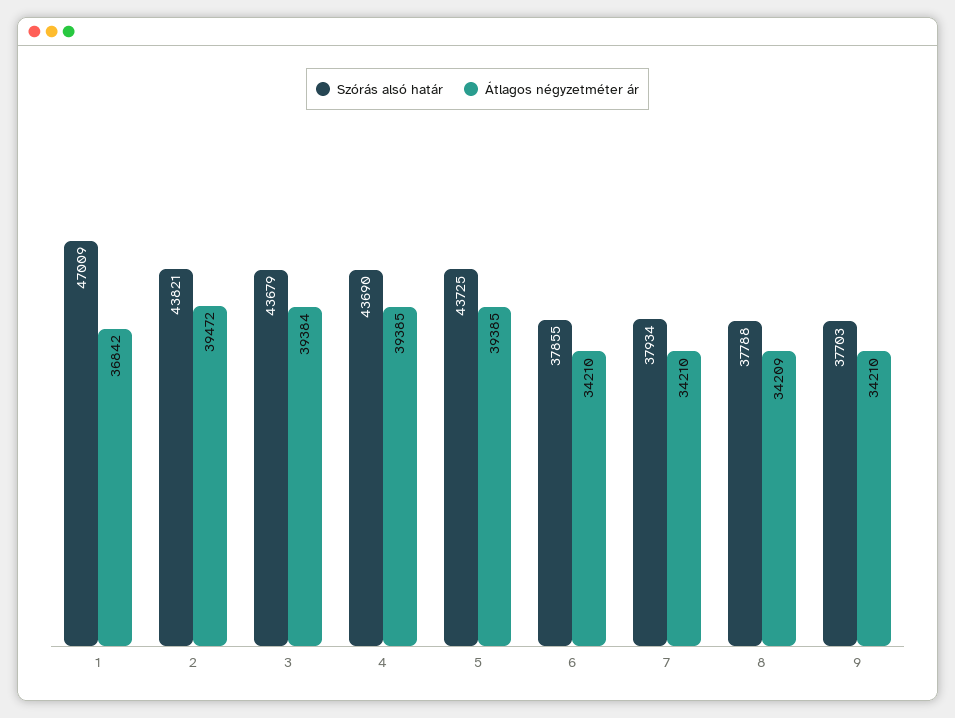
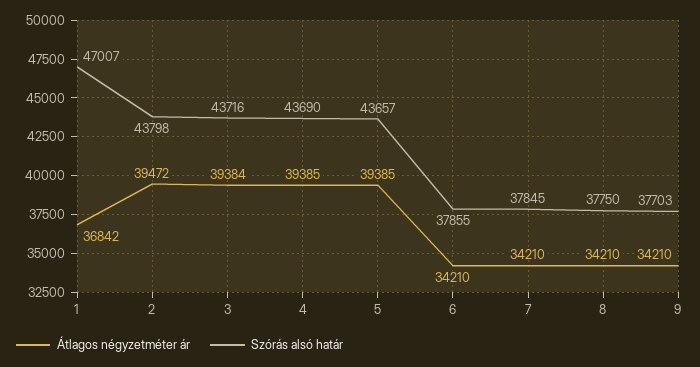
  {
    "Szórás alsó határ": {
-     "1": 47009,
+     "1": 47007,
-     "2": 43821,
+     "2": 43798,
-     "3": 43679,
+     "3": 43716,
      "4": 43690,
-     "5": 43725,
+     "5": 43657,
      "6": 37855,
-     "7": 37934,
+     "7": 37845,
-     "8": 37788,
+     "8": 37750,
      "9": 37703
    },
    "Átlagos négyzetméter ár": {
      "1": 36842,
      "2": 39472,
      "3": 39384,
      "4": 39385,
      "5": 39385,
      "6": 34210,
      "7": 34210,
-     "8": 34209,
+     "8": 34210,
      "9": 34210
    }
  }

